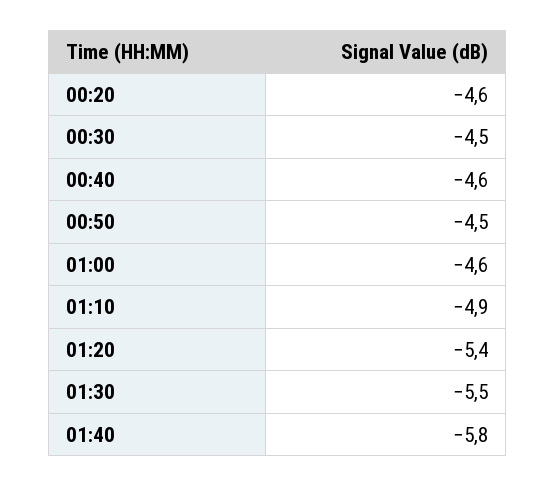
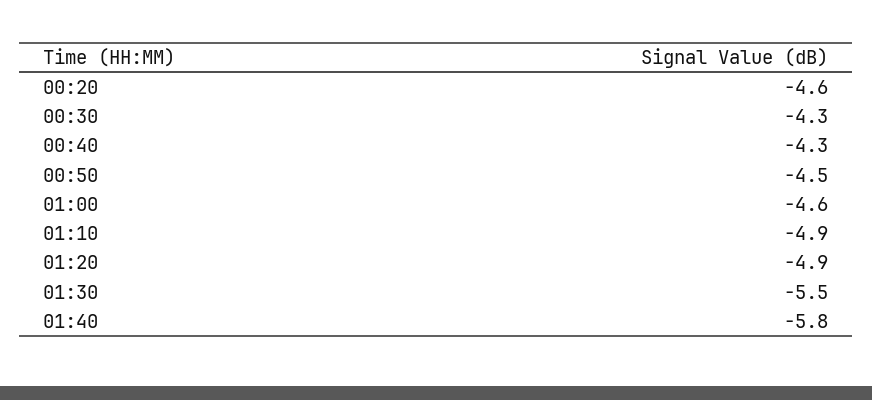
  {
    "00:20": -4.6,
-   "00:30": -4.5,
+   "00:30": -4.3,
-   "00:40": -4.6,
+   "00:40": -4.3,
    "00:50": -4.5,
    "01:00": -4.6,
    "01:10": -4.9,
-   "01:20": -5.4,
+   "01:20": -4.9,
    "01:30": -5.5,
    "01:40": -5.8
  }

